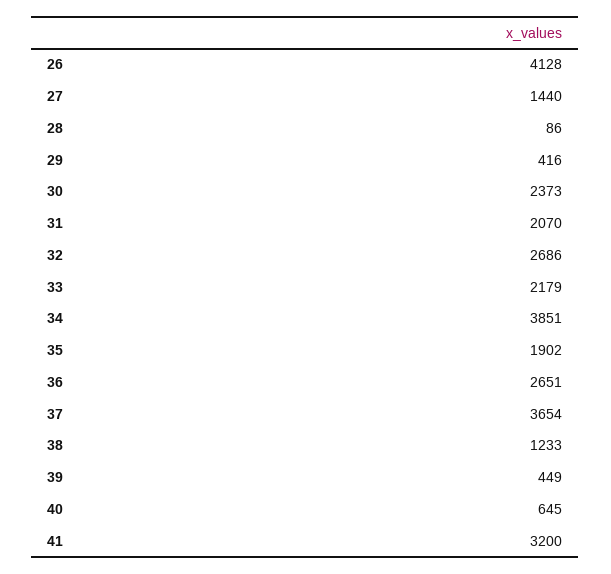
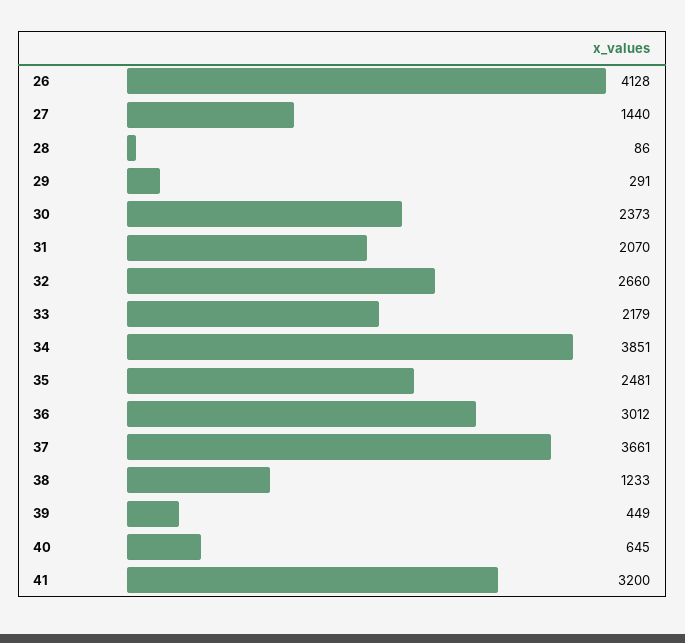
  {
    "26": 4128,
    "27": 1440,
    "28": 86,
-   "29": 416,
+   "29": 291,
    "30": 2373,
    "31": 2070,
-   "32": 2686,
+   "32": 2660,
    "33": 2179,
    "34": 3851,
-   "35": 1902,
+   "35": 2481,
-   "36": 2651,
+   "36": 3012,
-   "37": 3654,
+   "37": 3661,
    "38": 1233,
    "39": 449,
    "40": 645,
    "41": 3200
  }

